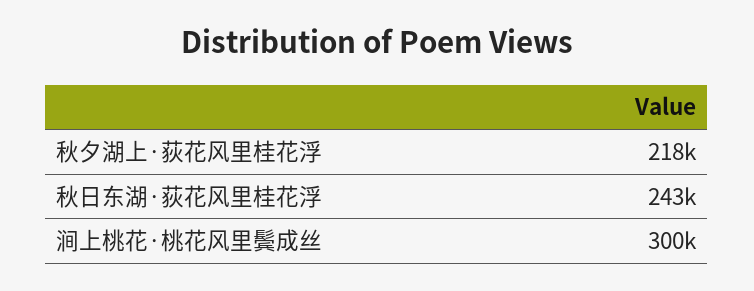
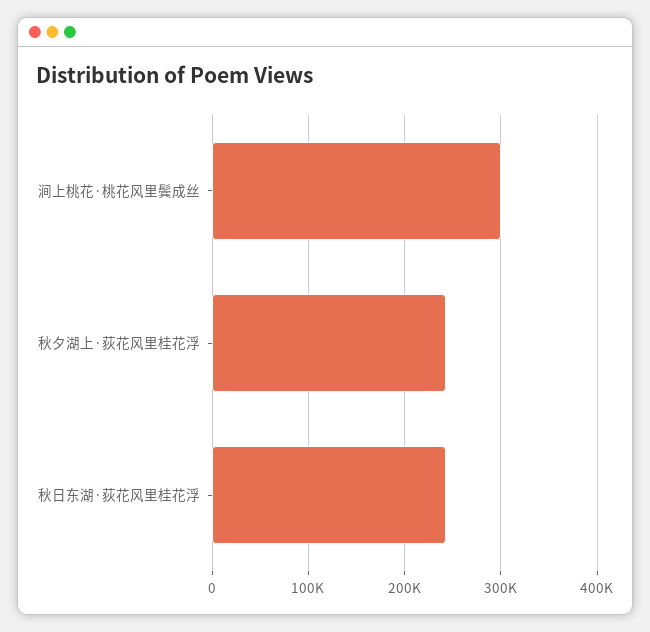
  {
-   "秋夕湖上·荻花风里桂花浮": 218000,
+   "秋夕湖上·荻花风里桂花浮": 240000,
    "秋日东湖·荻花风里桂花浮": 243000,
    "涧上桃花·桃花风里鬓成丝": 300000
  }

